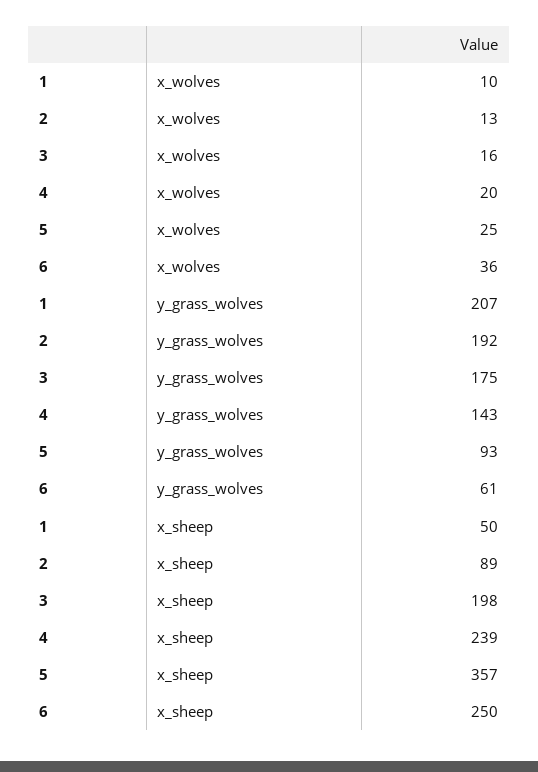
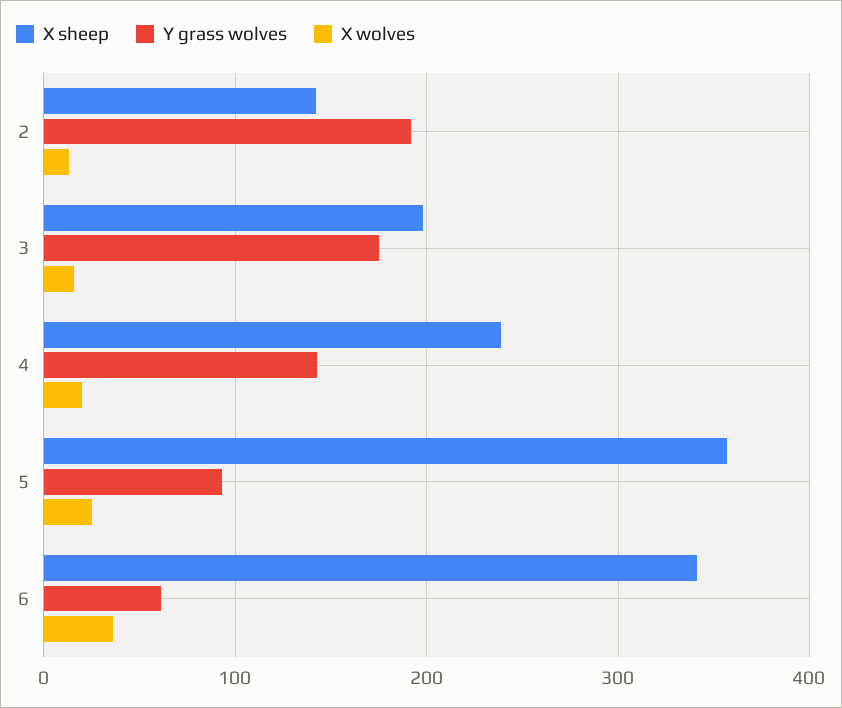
  {
    "x_wolves": {
-     "1": 10,
      "2": 13,
      "3": 16,
      "4": 20,
      "5": 25,
      "6": 36
    },
    "y_grass_wolves": {
-     "1": 207,
      "2": 192,
      "3": 175,
      "4": 143,
      "5": 93,
      "6": 61
    },
    "x_sheep": {
-     "1": 50,
-     "2": 89,
+     "2": 140,
      "3": 198,
      "4": 239,
      "5": 357,
-     "6": 250
+     "6": 340
    }
  }

